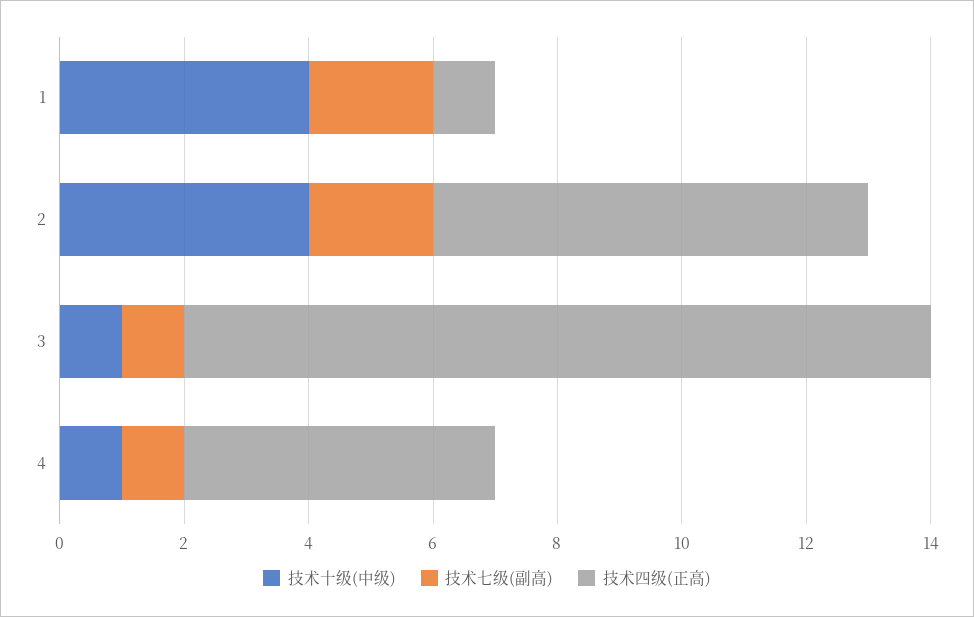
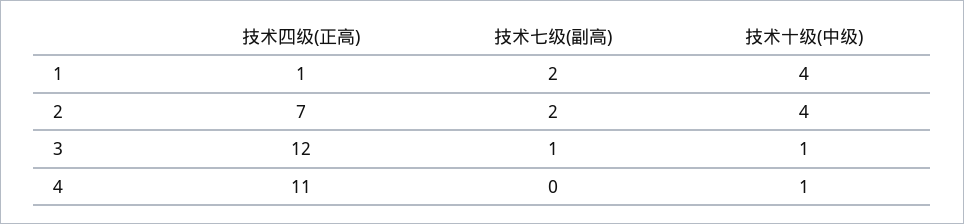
  {
    "技术十级(中级)": {
      "1": 4,
      "2": 4,
      "3": 1,
      "4": 1
    },
    "技术七级(副高)": {
      "1": 2,
      "2": 2,
      "3": 1,
-     "4": 1
+     "4": 0
    },
    "技术四级(正高)": {
      "1": 1,
      "2": 7,
      "3": 12,
-     "4": 5
+     "4": 11
    }
  }

